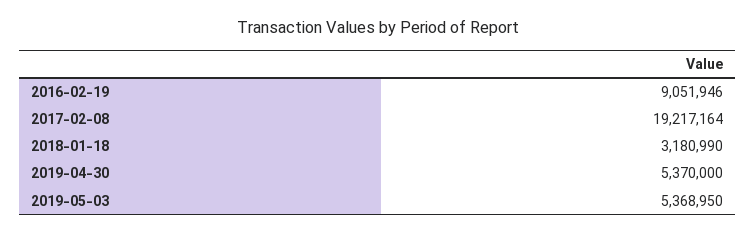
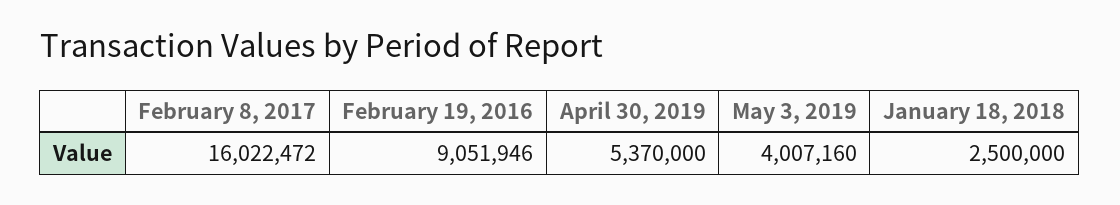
  {
    "2016-02-19": 9051946,
-   "2017-02-08": 19217164,
+   "2017-02-08": 16022472,
-   "2018-01-18": 3180990,
+   "2018-01-18": 2500000,
    "2019-04-30": 5370000,
-   "2019-05-03": 5368950
+   "2019-05-03": 4007160
  }

